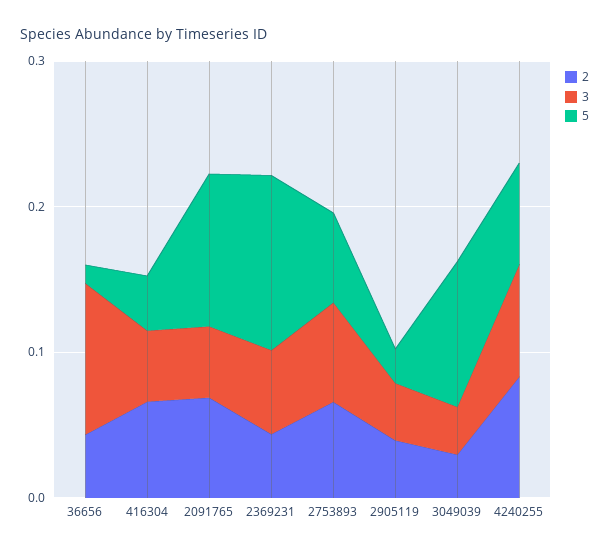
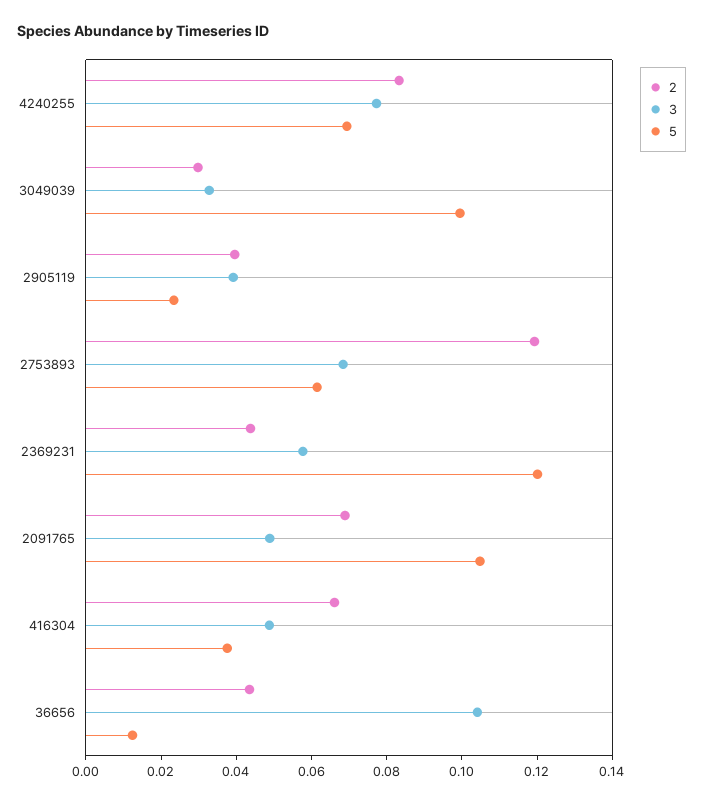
  {
    "2": {
      "36656": 0.045,
      "416304": 0.065,
      "2091765": 0.07,
      "2369231": 0.045,
-     "2753893": 0.06,
+     "2753893": 0.12,
      "2905119": 0.04,
      "3049039": 0.03,
      "4240255": 0.085
    },
    "3": {
      "36656": 0.105,
      "416304": 0.05,
      "2091765": 0.05,
      "2369231": 0.06,
      "2753893": 0.07,
      "2905119": 0.04,
      "3049039": 0.035,
      "4240255": 0.075
    },
    "5": {
      "36656": 0.01,
      "416304": 0.04,
      "2091765": 0.105,
      "2369231": 0.12,
      "2753893": 0.06,
      "2905119": 0.025,
      "3049039": 0.1,
      "4240255": 0.07
    }
  }

